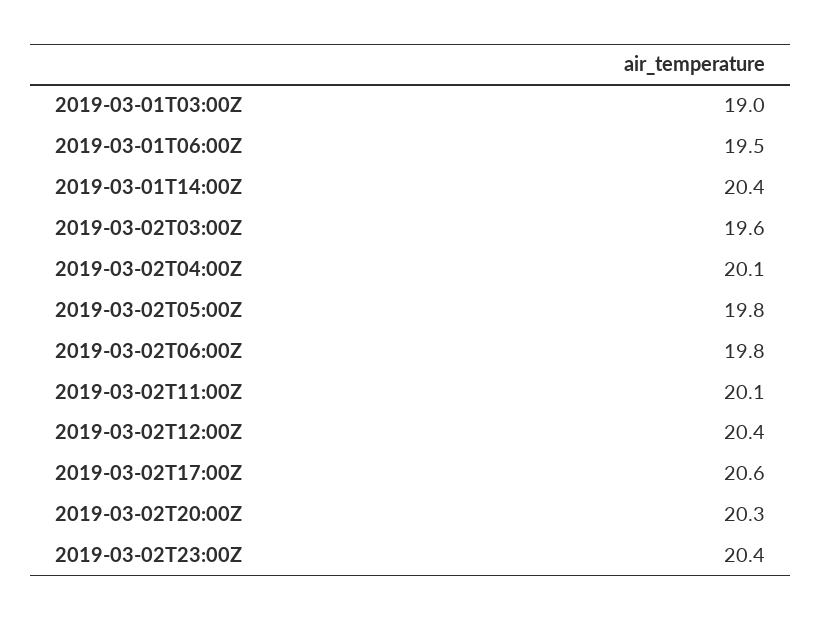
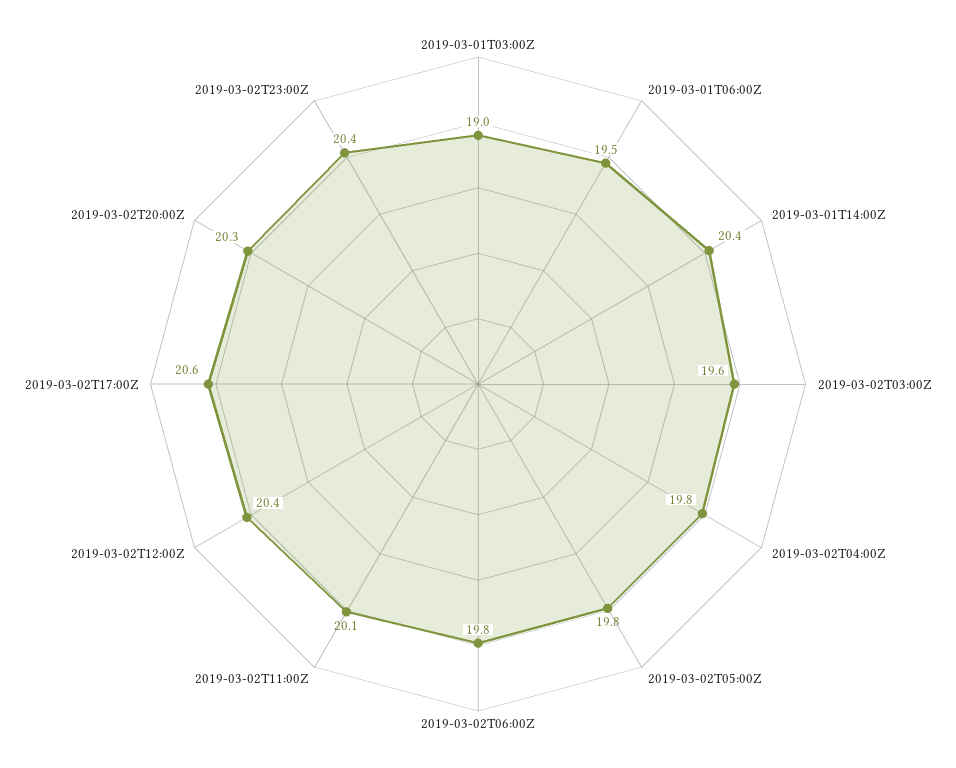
  {
    "2019-03-01T03:00Z": 19,
    "2019-03-01T06:00Z": 19.5,
    "2019-03-01T14:00Z": 20.4,
    "2019-03-02T03:00Z": 19.6,
-   "2019-03-02T04:00Z": 20.1,
+   "2019-03-02T04:00Z": 19.8,
    "2019-03-02T05:00Z": 19.8,
    "2019-03-02T06:00Z": 19.8,
    "2019-03-02T11:00Z": 20.1,
    "2019-03-02T12:00Z": 20.4,
    "2019-03-02T17:00Z": 20.6,
    "2019-03-02T20:00Z": 20.3,
    "2019-03-02T23:00Z": 20.4
  }

